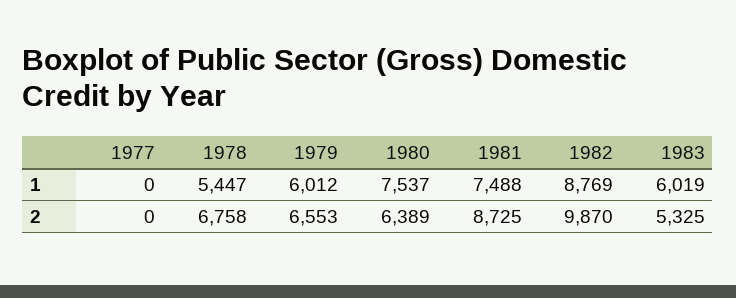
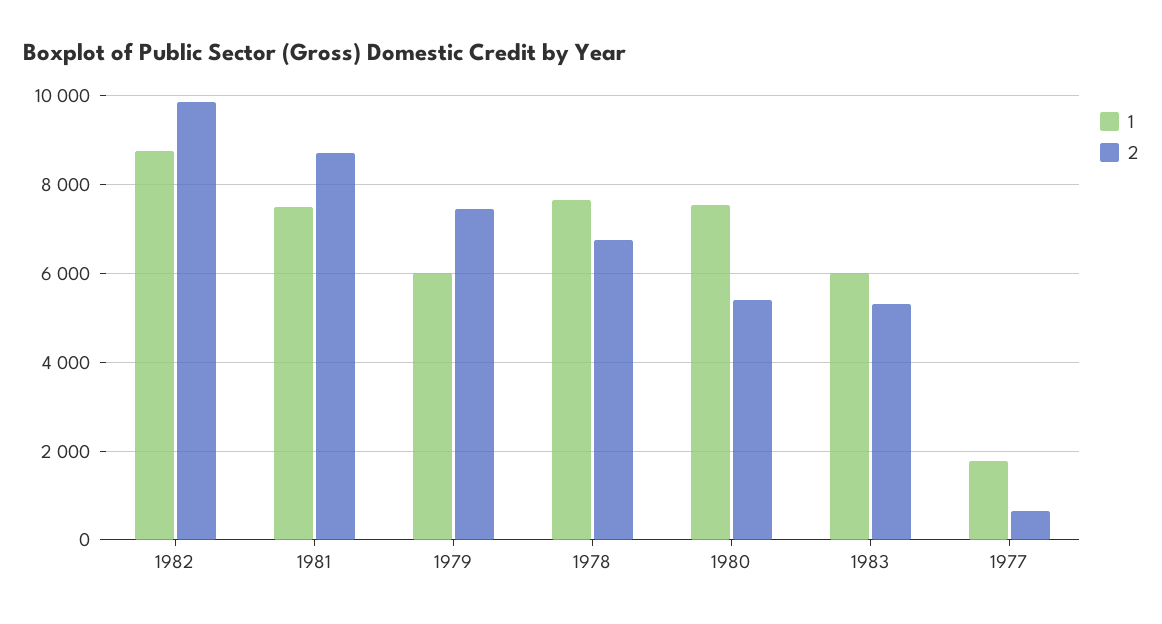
  {
    "1": {
-     "1977": 0,
+     "1977": 1800,
-     "1978": 5447,
+     "1978": 7600,
      "1979": 6012,
      "1980": 7537,
      "1981": 7488,
      "1982": 8769,
      "1983": 6019
    },
    "2": {
-     "1977": 0,
+     "1977": 600,
      "1978": 6758,
-     "1979": 6553,
+     "1979": 7400,
-     "1980": 6389,
+     "1980": 5400,
      "1981": 8725,
      "1982": 9870,
      "1983": 5325
    }
  }

